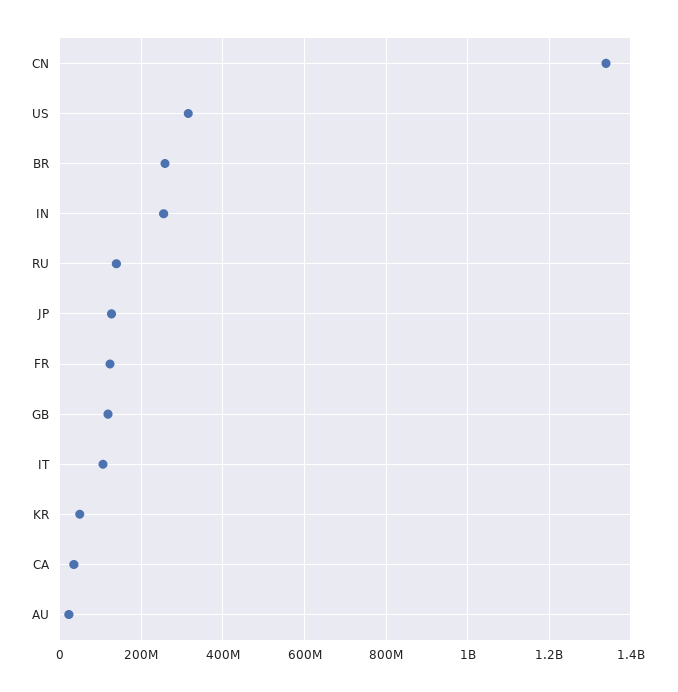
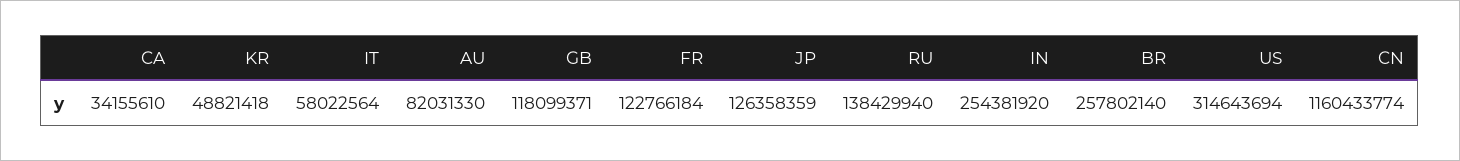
  {
-   "CN": 1340000000,
+   "CN": 1160433774,
    "US": 314643694,
    "BR": 257802140,
    "IN": 254381920,
    "RU": 138429940,
    "JP": 126358359,
    "FR": 122766184,
    "GB": 118099371,
-   "IT": 100000000,
+   "IT": 58022564,
    "KR": 48821418,
    "CA": 34155610,
-   "AU": 20000000
+   "AU": 82031330
  }

